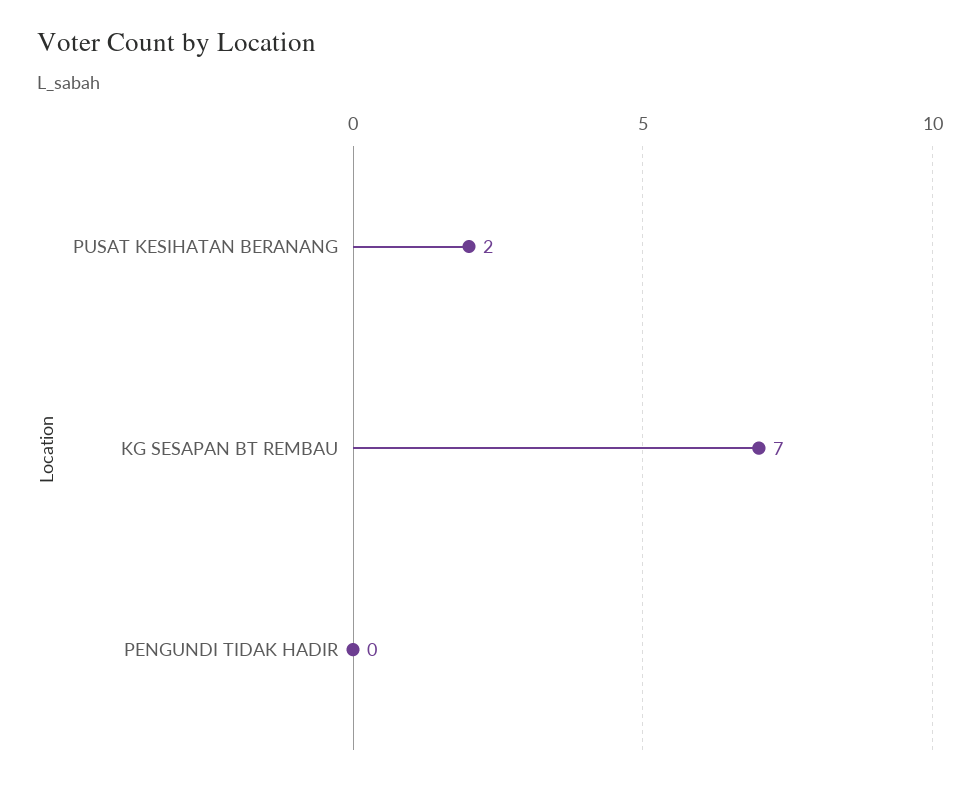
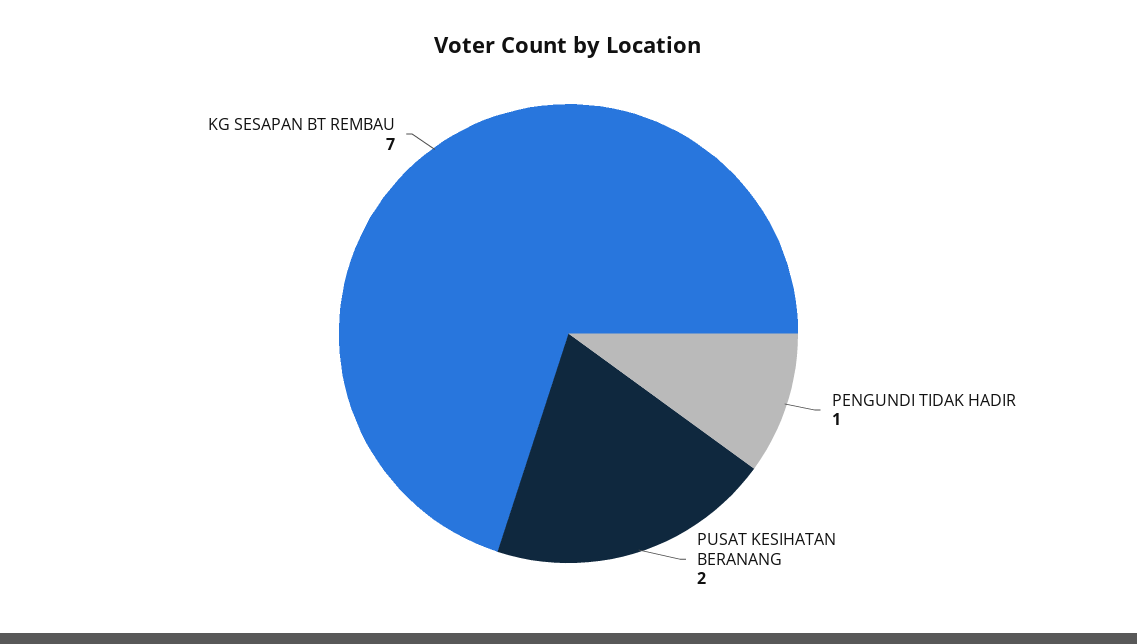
  {
    "PUSAT KESIHATAN BERANANG": 2,
    "KG SESAPAN BT REMBAU": 7,
-   "PENGUNDI TIDAK HADIR": 0
+   "PENGUNDI TIDAK HADIR": 1
  }

